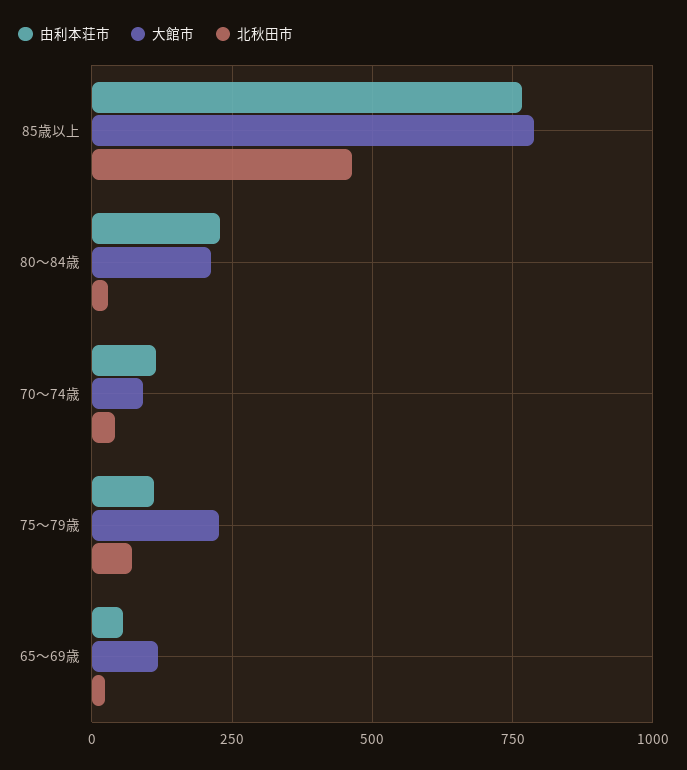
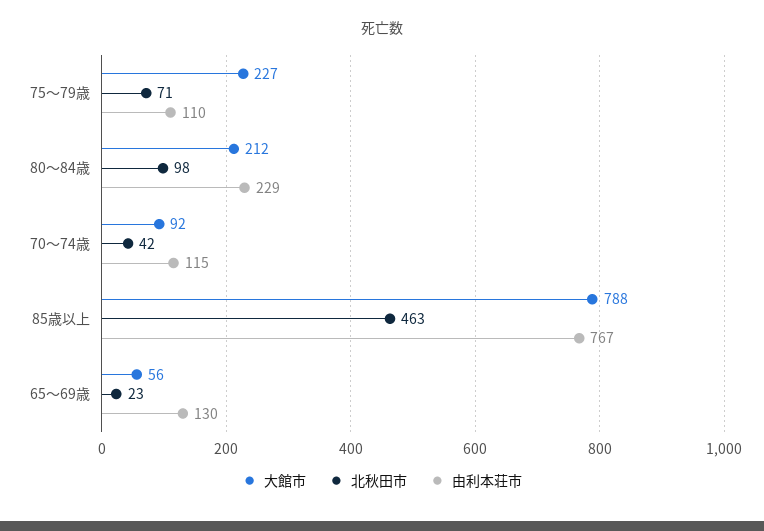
  {
    "由利本荘市": {
      "85歳以上": 767,
      "80〜84歳": 229,
      "70〜74歳": 115,
      "75〜79歳": 110,
-     "65〜69歳": 50
+     "65〜69歳": 130
    },
    "大館市": {
      "85歳以上": 788,
      "80〜84歳": 212,
      "70〜74歳": 92,
      "75〜79歳": 227,
-     "65〜69歳": 125
+     "65〜69歳": 56
    },
    "北秋田市": {
      "85歳以上": 463,
-     "80〜84歳": 25,
+     "80〜84歳": 98,
      "70〜74歳": 42,
      "75〜79歳": 71,
      "65〜69歳": 23
    }
  }

